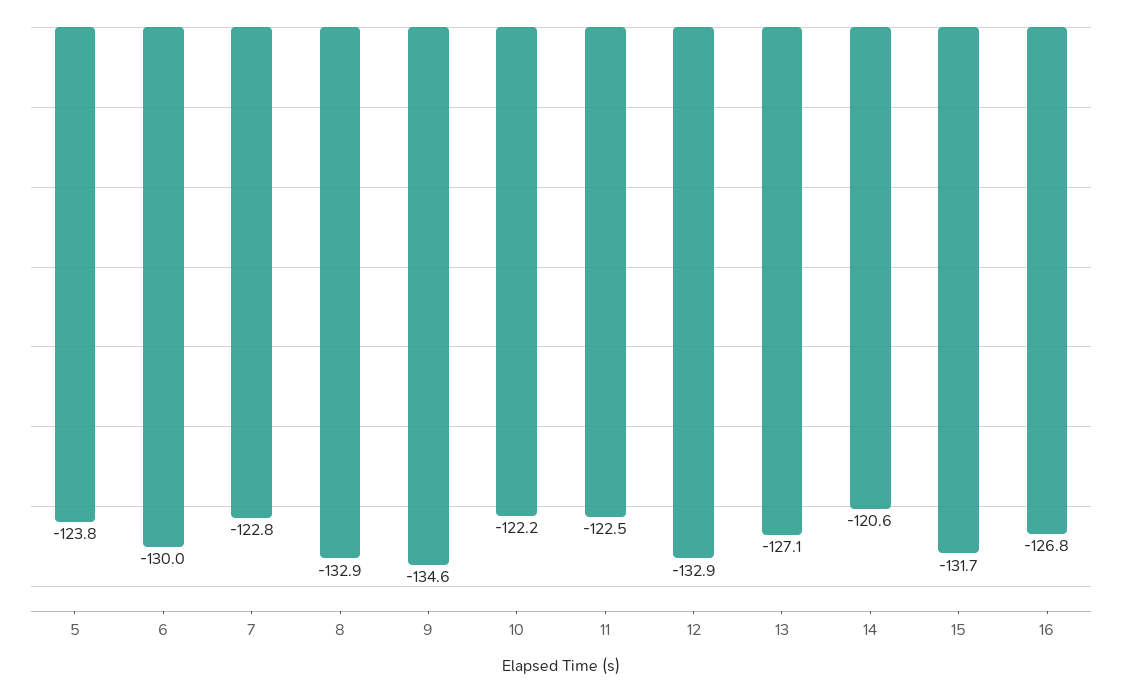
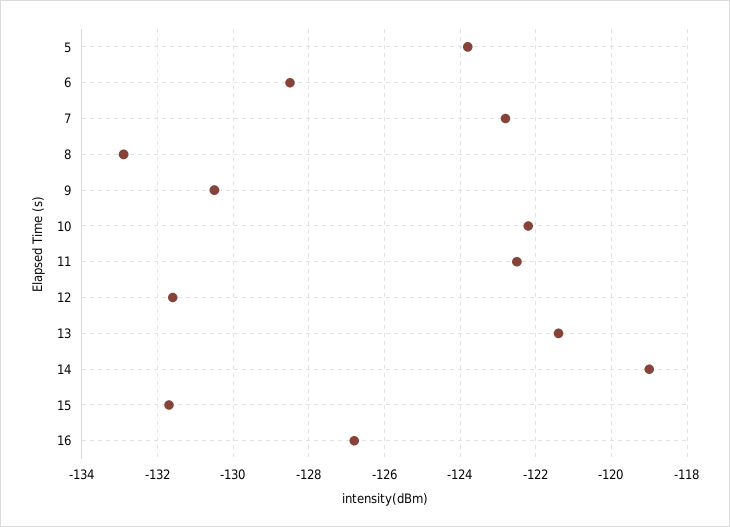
  {
    "5": -123.8,
-   "6": -130,
+   "6": -128.5,
    "7": -122.8,
    "8": -132.9,
-   "9": -134.6,
+   "9": -130.5,
    "10": -122.2,
    "11": -122.5,
-   "12": -132.9,
+   "12": -131.5,
-   "13": -127.1,
+   "13": -121.5,
-   "14": -120.6,
+   "14": -119,
    "15": -131.7,
    "16": -126.8
  }

